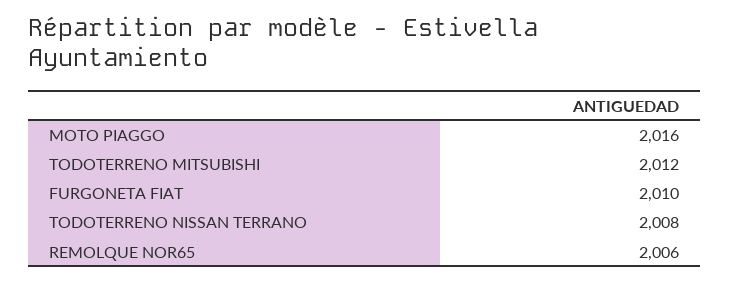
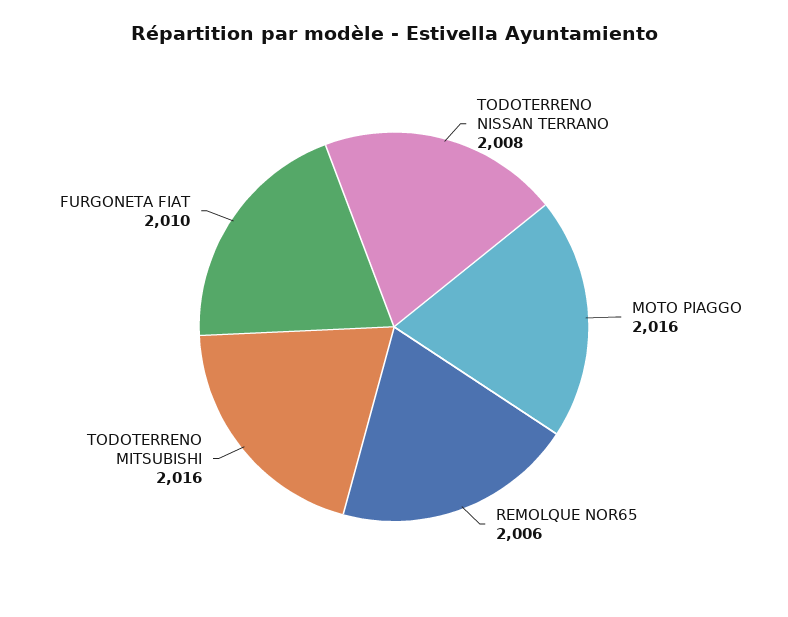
  {
    "MOTO PIAGGO": 2016,
-   "TODOTERRENO MITSUBISHI": 2012,
+   "TODOTERRENO MITSUBISHI": 2016,
    "FURGONETA FIAT": 2010,
    "TODOTERRENO NISSAN TERRANO": 2008,
    "REMOLQUE NOR65": 2006
  }

